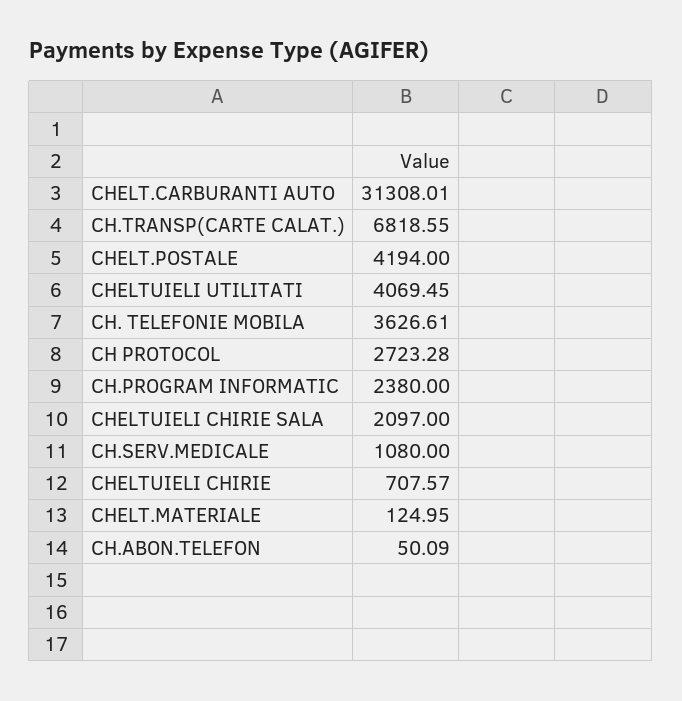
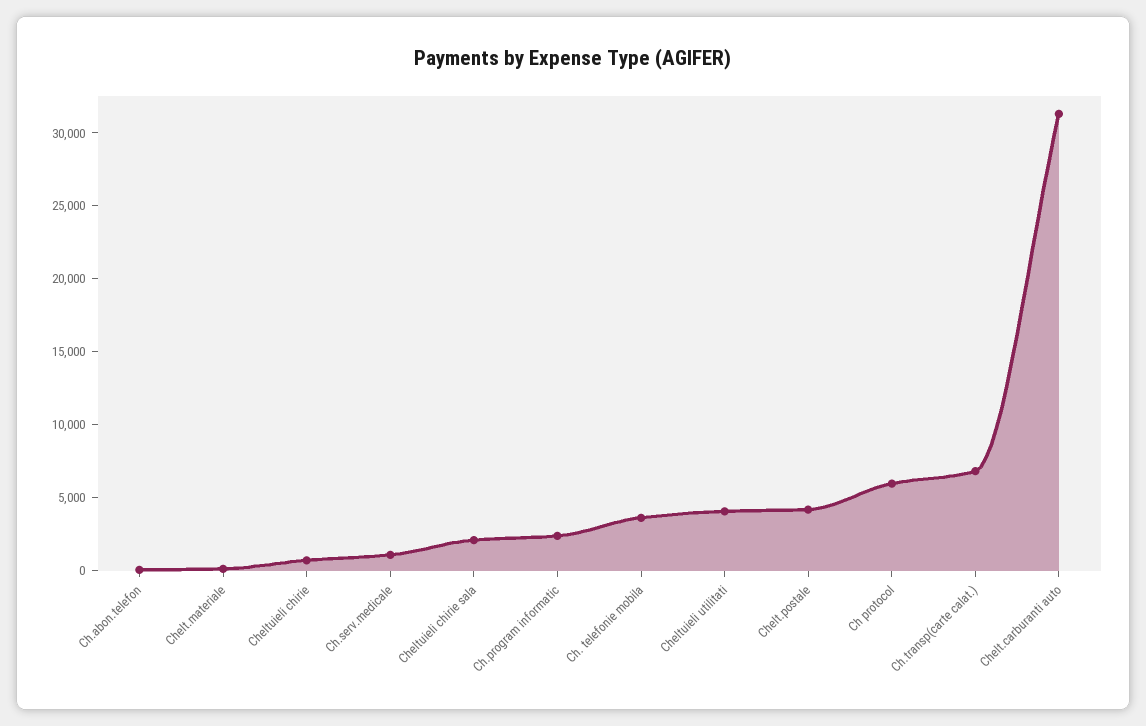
  {
    "CHELT.CARBURANTI AUTO": 31308.01,
    "CH.TRANSP(CARTE CALAT.)": 6818.55,
    "CHELT.POSTALE": 4194,
    "CHELTUIELI UTILITATI": 4069.45,
    "CH. TELEFONIE MOBILA": 3626.61,
-   "CH PROTOCOL": 2723.28,
+   "CH PROTOCOL": 6000,
    "CH.PROGRAM INFORMATIC": 2380,
    "CHELTUIELI CHIRIE SALA": 2097,
    "CH.SERV.MEDICALE": 1080,
    "CHELTUIELI CHIRIE": 707.57,
    "CHELT.MATERIALE": 124.95,
    "CH.ABON.TELEFON": 50.09
  }

